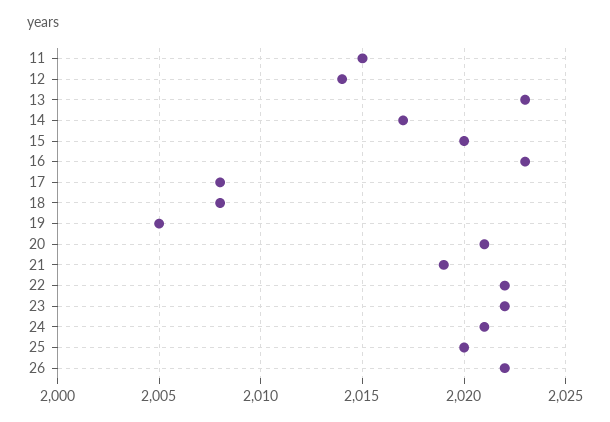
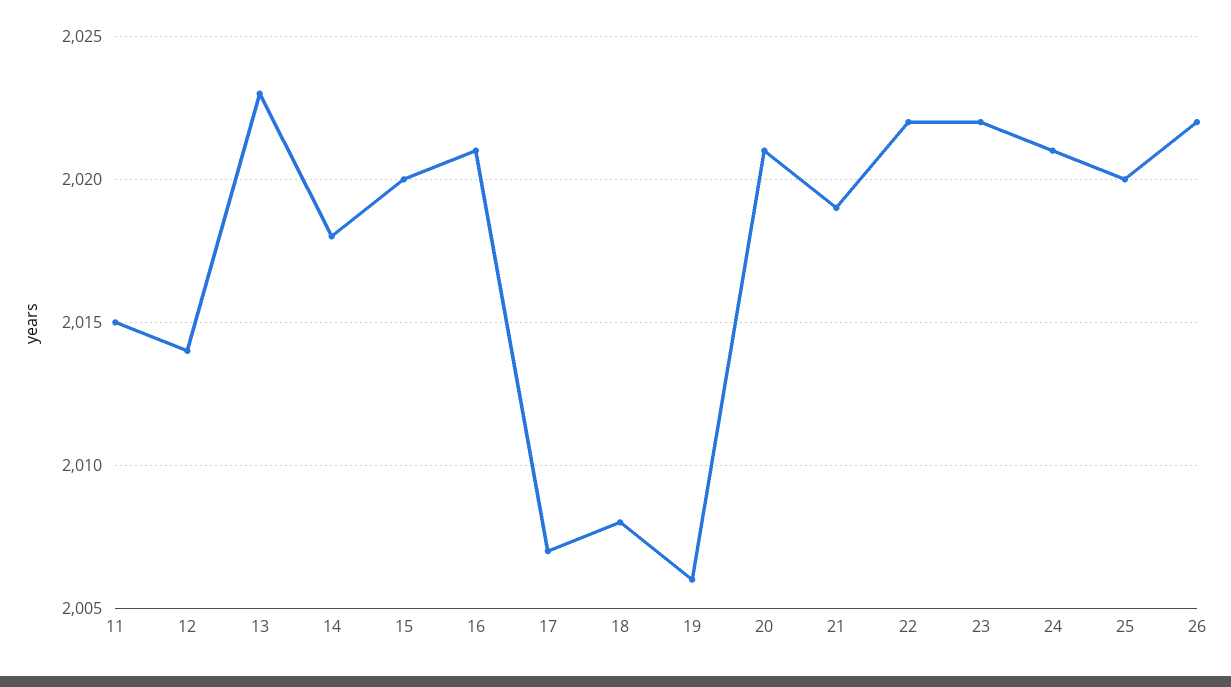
  {
    "11": 2015,
    "12": 2014,
    "13": 2023,
-   "14": 2017,
+   "14": 2018,
    "15": 2020,
-   "16": 2023,
+   "16": 2021,
-   "17": 2008,
+   "17": 2007,
    "18": 2008,
-   "19": 2005,
+   "19": 2006,
    "20": 2021,
    "21": 2019,
    "22": 2022,
    "23": 2022,
    "24": 2021,
    "25": 2020,
    "26": 2022
  }

